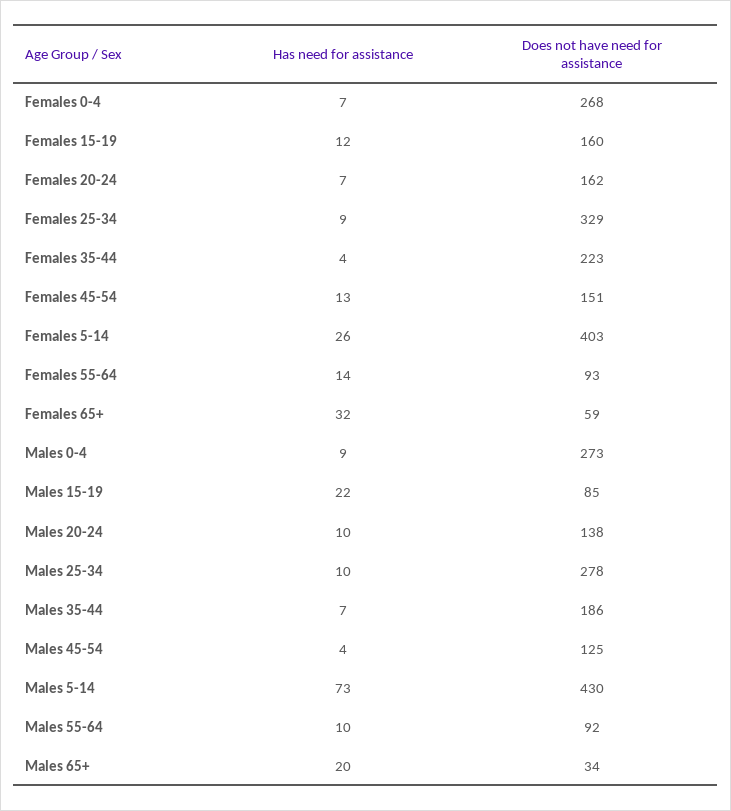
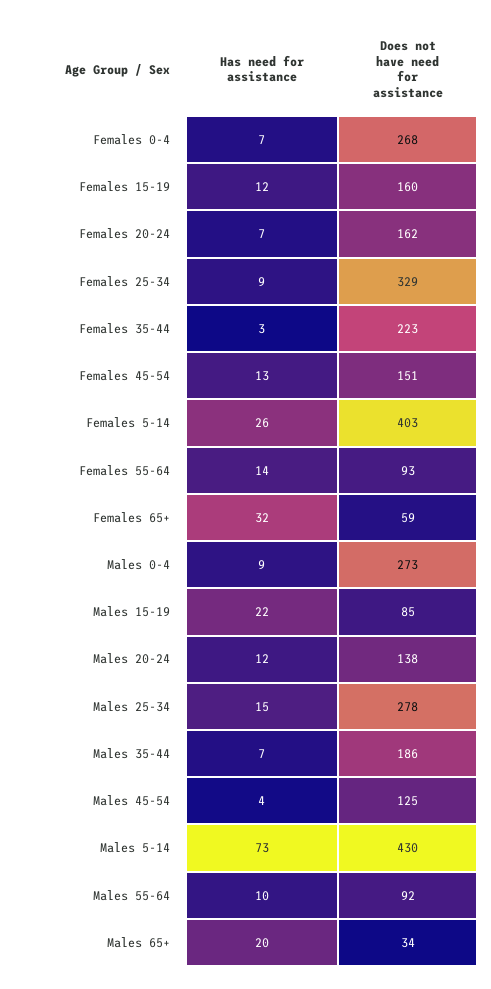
  {
    "Has need for assistance": {
      "Females 0-4": 7,
      "Females 15-19": 12,
      "Females 20-24": 7,
      "Females 25-34": 9,
-     "Females 35-44": 4,
+     "Females 35-44": 3,
      "Females 45-54": 13,
      "Females 5-14": 26,
      "Females 55-64": 14,
      "Females 65+": 32,
      "Males 0-4": 9,
      "Males 15-19": 22,
-     "Males 20-24": 10,
+     "Males 20-24": 12,
-     "Males 25-34": 10,
+     "Males 25-34": 15,
      "Males 35-44": 7,
      "Males 45-54": 4,
      "Males 5-14": 73,
      "Males 55-64": 10,
      "Males 65+": 20
    },
    "Does not have need for assistance": {
      "Females 0-4": 268,
      "Females 15-19": 160,
      "Females 20-24": 162,
      "Females 25-34": 329,
      "Females 35-44": 223,
      "Females 45-54": 151,
      "Females 5-14": 403,
      "Females 55-64": 93,
      "Females 65+": 59,
      "Males 0-4": 273,
      "Males 15-19": 85,
      "Males 20-24": 138,
      "Males 25-34": 278,
      "Males 35-44": 186,
      "Males 45-54": 125,
      "Males 5-14": 430,
      "Males 55-64": 92,
      "Males 65+": 34
    }
  }

